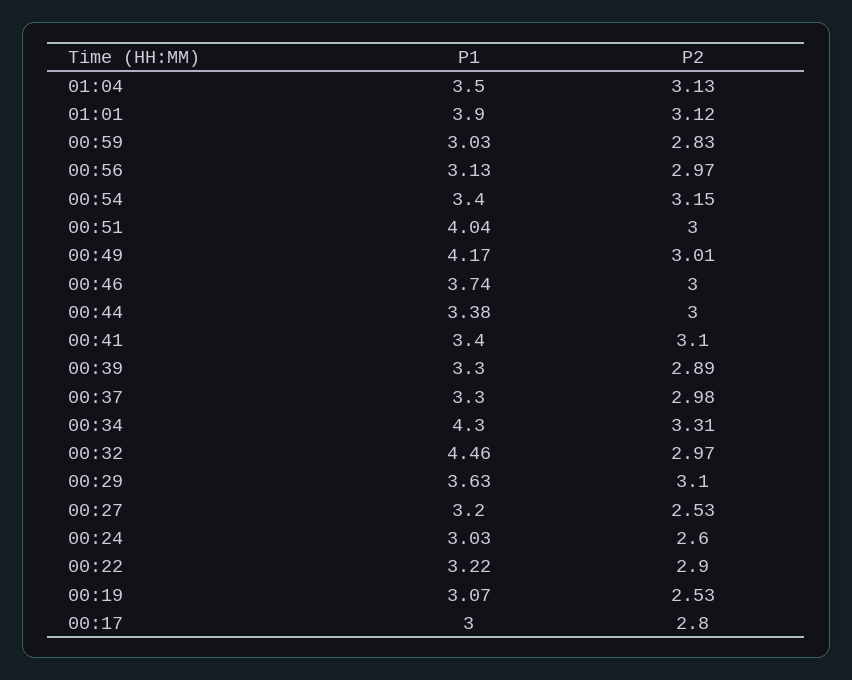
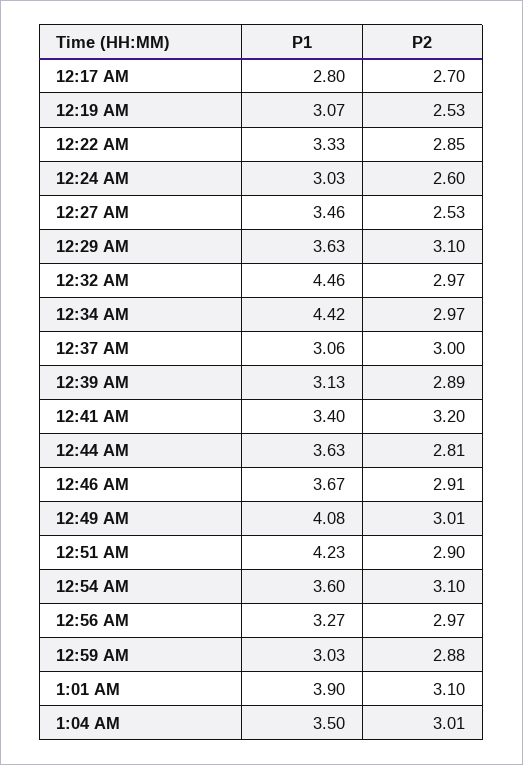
  {
    "P1": {
      "01:04": 3.5,
      "01:01": 3.9,
      "00:59": 3.03,
-     "00:56": 3.13,
+     "00:56": 3.27,
-     "00:54": 3.4,
+     "00:54": 3.6,
-     "00:51": 4.04,
+     "00:51": 4.23,
-     "00:49": 4.17,
+     "00:49": 4.08,
-     "00:46": 3.74,
+     "00:46": 3.67,
-     "00:44": 3.38,
+     "00:44": 3.63,
      "00:41": 3.4,
-     "00:39": 3.3,
+     "00:39": 3.13,
-     "00:37": 3.3,
+     "00:37": 3.06,
-     "00:34": 4.3,
+     "00:34": 4.42,
      "00:32": 4.46,
      "00:29": 3.63,
-     "00:27": 3.2,
+     "00:27": 3.46,
      "00:24": 3.03,
-     "00:22": 3.22,
+     "00:22": 3.33,
      "00:19": 3.07,
-     "00:17": 3
+     "00:17": 2.8
    },
    "P2": {
-     "01:04": 3.13,
+     "01:04": 3.01,
-     "01:01": 3.12,
+     "01:01": 3.1,
-     "00:59": 2.83,
+     "00:59": 2.88,
      "00:56": 2.97,
-     "00:54": 3.15,
+     "00:54": 3.1,
-     "00:51": 3,
+     "00:51": 2.9,
      "00:49": 3.01,
-     "00:46": 3,
+     "00:46": 2.91,
-     "00:44": 3,
+     "00:44": 2.81,
-     "00:41": 3.1,
+     "00:41": 3.2,
      "00:39": 2.89,
-     "00:37": 2.98,
+     "00:37": 3,
-     "00:34": 3.31,
+     "00:34": 2.97,
      "00:32": 2.97,
      "00:29": 3.1,
      "00:27": 2.53,
      "00:24": 2.6,
-     "00:22": 2.9,
+     "00:22": 2.85,
      "00:19": 2.53,
-     "00:17": 2.8
+     "00:17": 2.7
    }
  }

